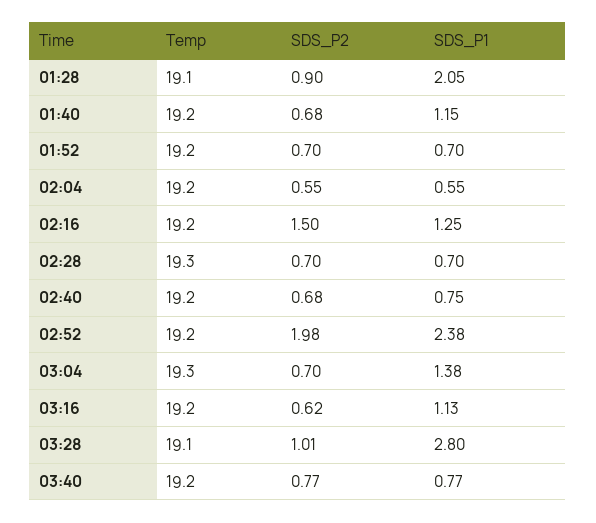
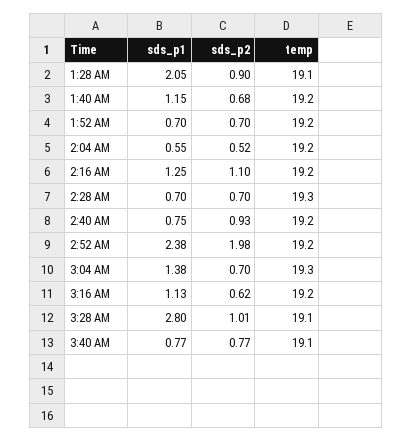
  {
    "Temp": {
      "01:28": 19.1,
      "01:40": 19.2,
      "01:52": 19.2,
      "02:04": 19.2,
      "02:16": 19.2,
      "02:28": 19.3,
      "02:40": 19.2,
      "02:52": 19.2,
      "03:04": 19.3,
      "03:16": 19.2,
      "03:28": 19.1,
-     "03:40": 19.2
+     "03:40": 19.1
    },
    "SDS_P2": {
      "01:28": 0.9,
      "01:40": 0.68,
      "01:52": 0.7,
-     "02:04": 0.55,
+     "02:04": 0.52,
-     "02:16": 1.5,
+     "02:16": 1.1,
      "02:28": 0.7,
-     "02:40": 0.68,
+     "02:40": 0.93,
      "02:52": 1.98,
      "03:04": 0.7,
      "03:16": 0.62,
      "03:28": 1.01,
      "03:40": 0.77
    },
    "SDS_P1": {
      "01:28": 2.05,
      "01:40": 1.15,
      "01:52": 0.7,
      "02:04": 0.55,
      "02:16": 1.25,
      "02:28": 0.7,
      "02:40": 0.75,
      "02:52": 2.38,
      "03:04": 1.38,
      "03:16": 1.13,
      "03:28": 2.8,
      "03:40": 0.77
    }
  }

